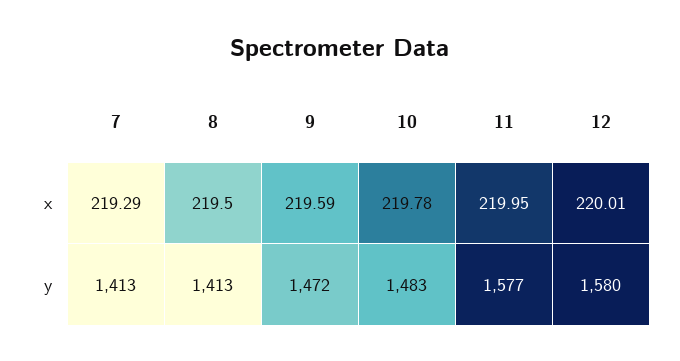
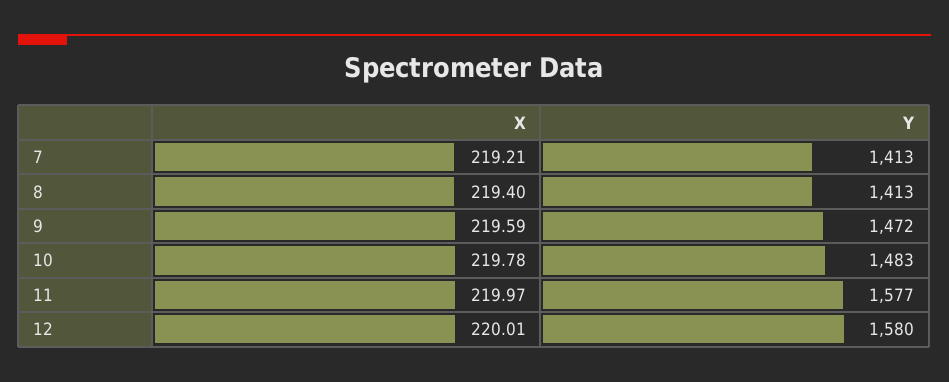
  {
    "7": {
-     "x": 219.29,
+     "x": 219.21,
      "y": 1413
    },
    "8": {
-     "x": 219.5,
+     "x": 219.4,
      "y": 1413
    },
    "9": {
      "x": 219.59,
      "y": 1472
    },
    "10": {
      "x": 219.78,
      "y": 1483
    },
    "11": {
-     "x": 219.95,
+     "x": 219.97,
      "y": 1577
    },
    "12": {
      "x": 220.01,
      "y": 1580
    }
  }

